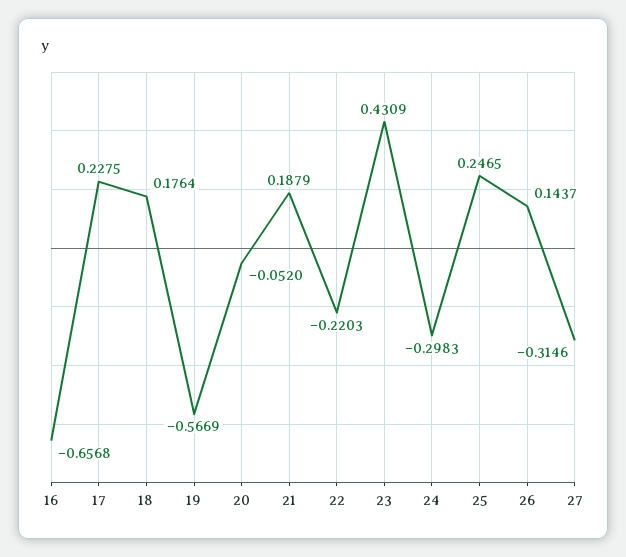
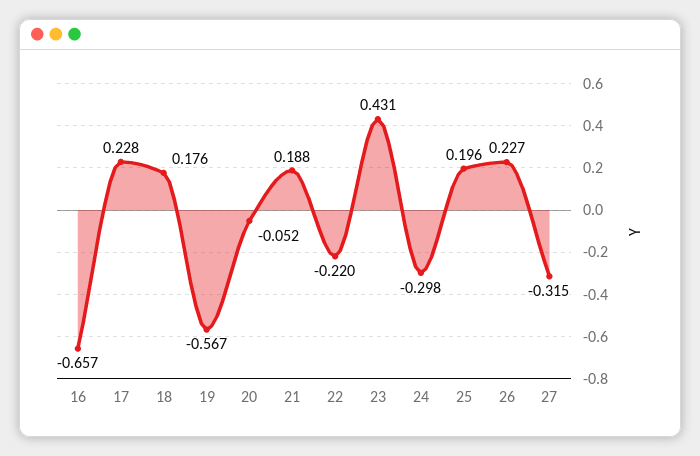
  {
    "16": -0.6568,
    "17": 0.2275,
    "18": 0.1764,
    "19": -0.5669,
    "20": -0.052,
    "21": 0.1879,
    "22": -0.2203,
    "23": 0.4309,
    "24": -0.2983,
-   "25": 0.2465,
+   "25": 0.196,
-   "26": 0.1437,
+   "26": 0.227,
    "27": -0.3146
  }

